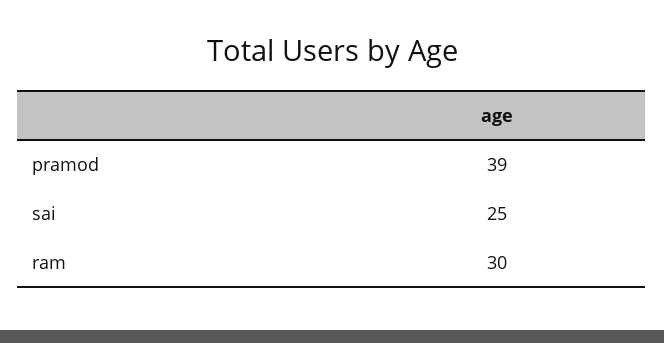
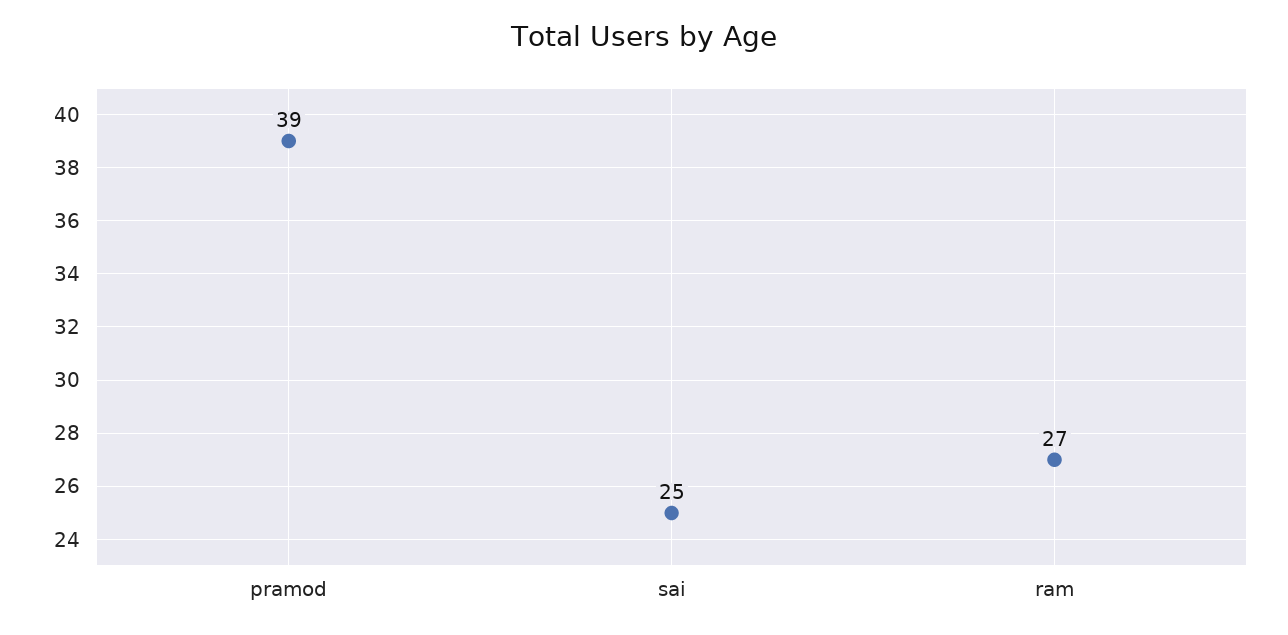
  {
    "pramod": 39,
    "sai": 25,
-   "ram": 30
+   "ram": 27
  }

